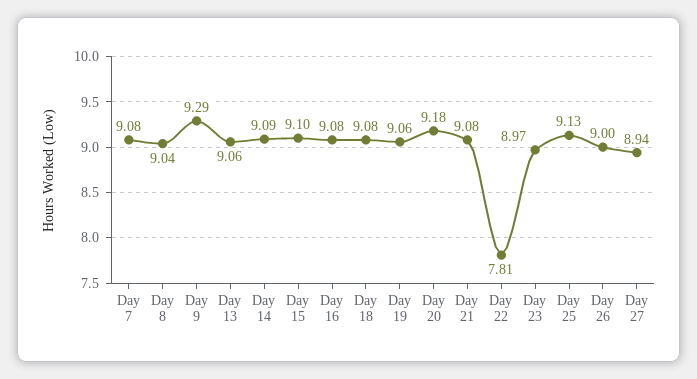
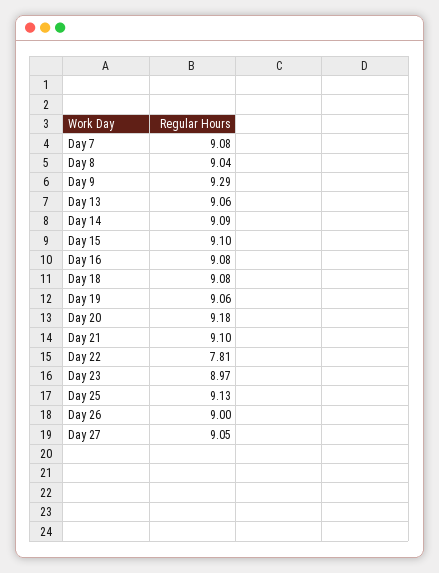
  {
    "Day 7": 9.08,
    "Day 8": 9.04,
    "Day 9": 9.29,
    "Day 13": 9.06,
    "Day 14": 9.09,
    "Day 15": 9.1,
    "Day 16": 9.08,
    "Day 18": 9.08,
    "Day 19": 9.06,
    "Day 20": 9.18,
-   "Day 21": 9.08,
+   "Day 21": 9.1,
    "Day 22": 7.81,
    "Day 23": 8.97,
    "Day 25": 9.13,
    "Day 26": 9,
-   "Day 27": 8.94
+   "Day 27": 9.05
  }

